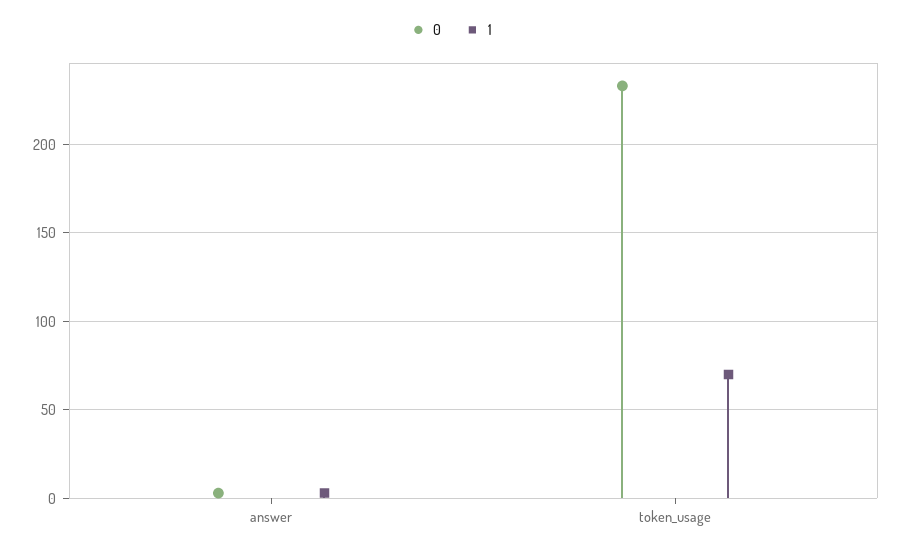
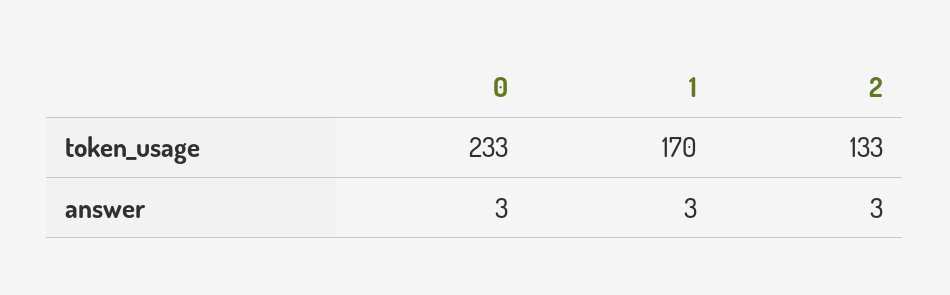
  {
    "0": {
      "answer": 3,
      "token_usage": 233
    },
    "1": {
      "answer": 3,
-     "token_usage": 70
+     "token_usage": 170
-   }
+   },
+   "2": {
+     "token_usage": 133,
+     "answer": 3
+   }
  }

